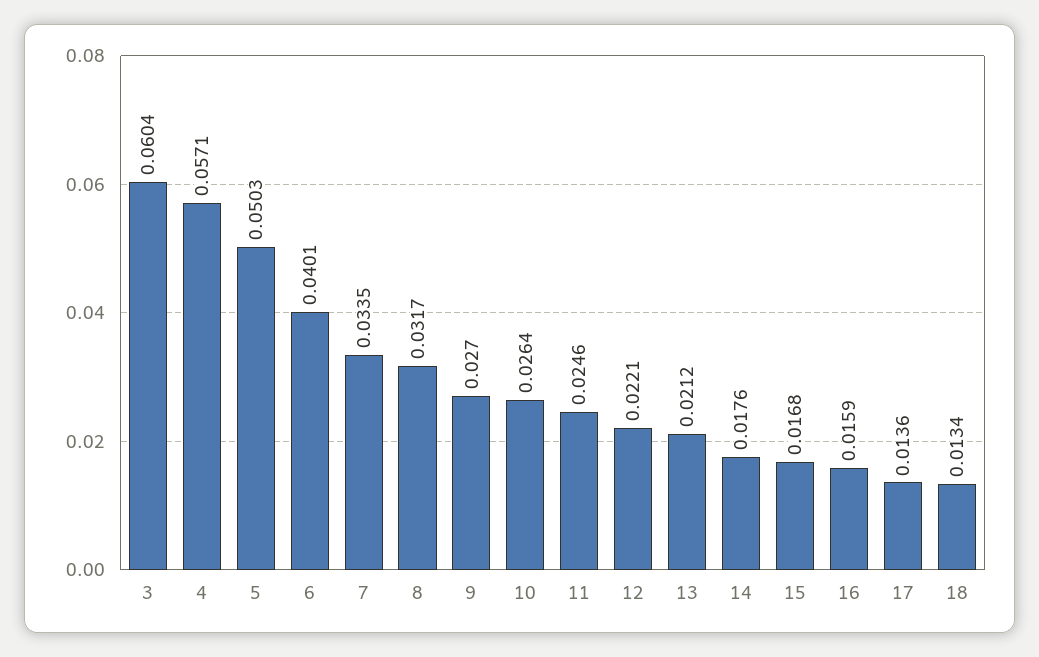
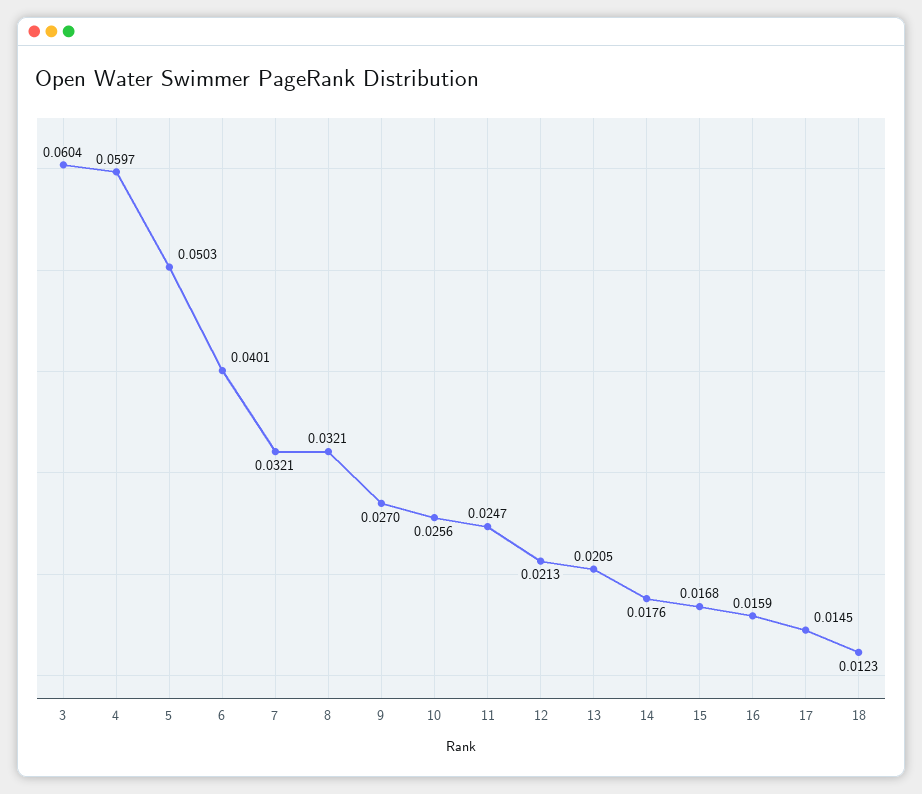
  {
    "3": 0.0604,
-   "4": 0.0571,
+   "4": 0.0597,
    "5": 0.0503,
    "6": 0.0401,
-   "7": 0.0335,
+   "7": 0.0321,
-   "8": 0.0317,
+   "8": 0.0321,
    "9": 0.027,
-   "10": 0.0264,
+   "10": 0.0256,
-   "11": 0.0246,
+   "11": 0.0247,
-   "12": 0.0221,
+   "12": 0.0213,
-   "13": 0.0212,
+   "13": 0.0205,
    "14": 0.0176,
    "15": 0.0168,
    "16": 0.0159,
-   "17": 0.0136,
+   "17": 0.0145,
-   "18": 0.0134
+   "18": 0.0123
  }

